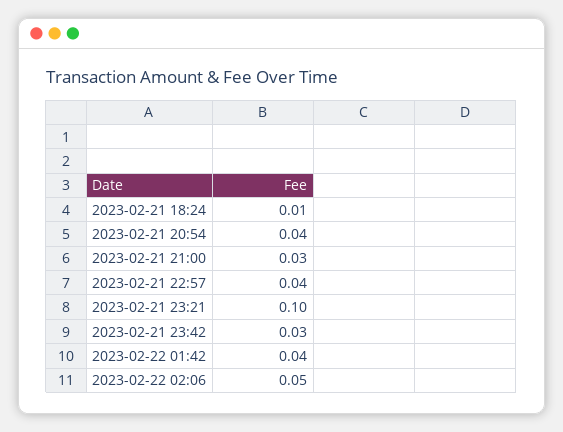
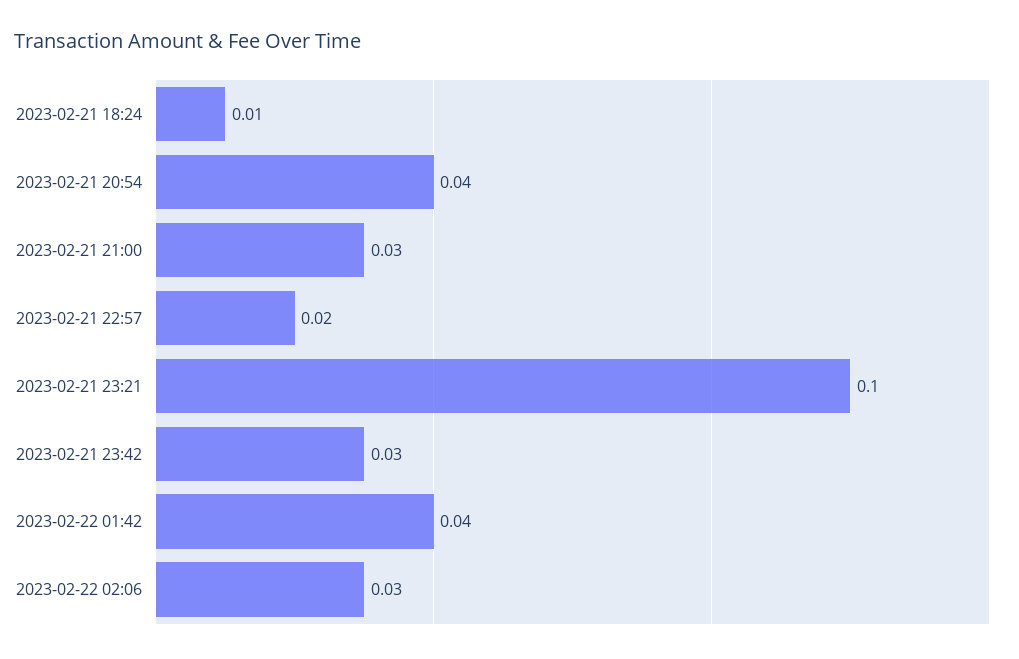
  {
    "2023-02-21 18:24": 0.01,
    "2023-02-21 20:54": 0.04,
    "2023-02-21 21:00": 0.03,
-   "2023-02-21 22:57": 0.04,
+   "2023-02-21 22:57": 0.02,
    "2023-02-21 23:21": 0.1,
    "2023-02-21 23:42": 0.03,
    "2023-02-22 01:42": 0.04,
-   "2023-02-22 02:06": 0.05
+   "2023-02-22 02:06": 0.03
  }

